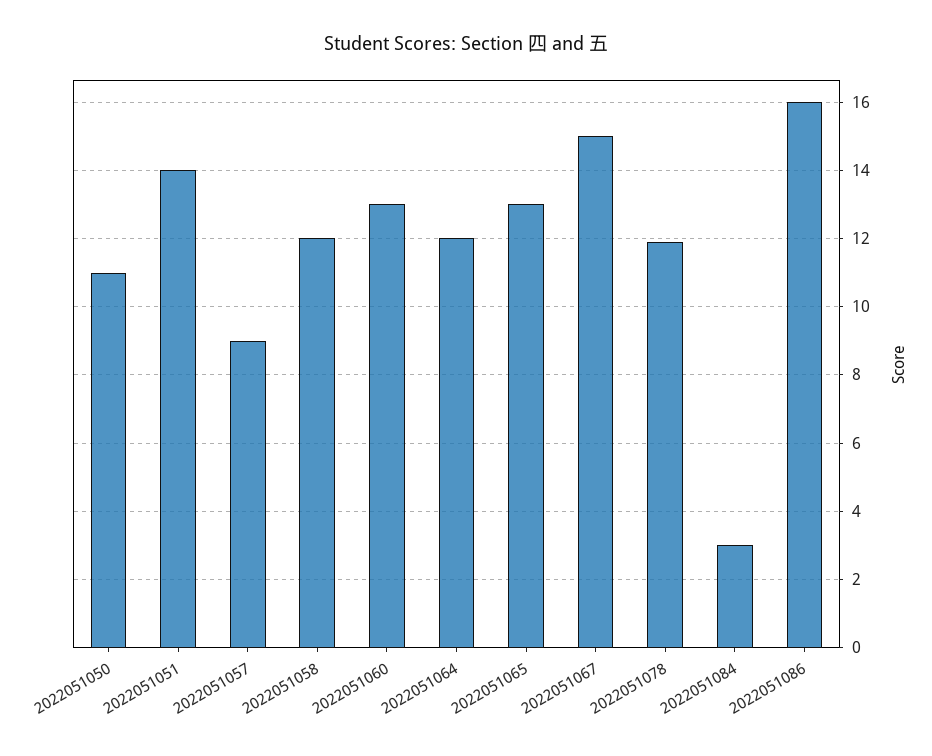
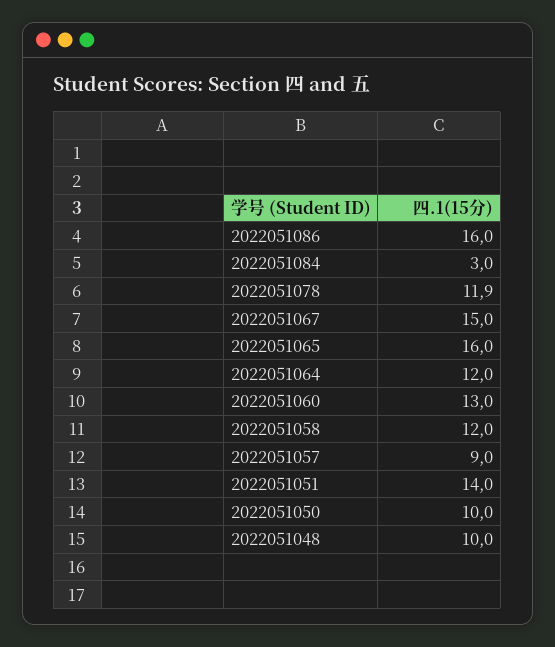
  {
-   "2022051050": 11,
+   "2022051050": 10,
    "2022051051": 14,
    "2022051057": 9,
    "2022051058": 12,
    "2022051060": 13,
    "2022051064": 12,
-   "2022051065": 13,
+   "2022051065": 16,
    "2022051067": 15,
    "2022051078": 11.9,
    "2022051084": 3,
-   "2022051086": 16
+   "2022051086": 16,
+   "2022051048": 10
  }

